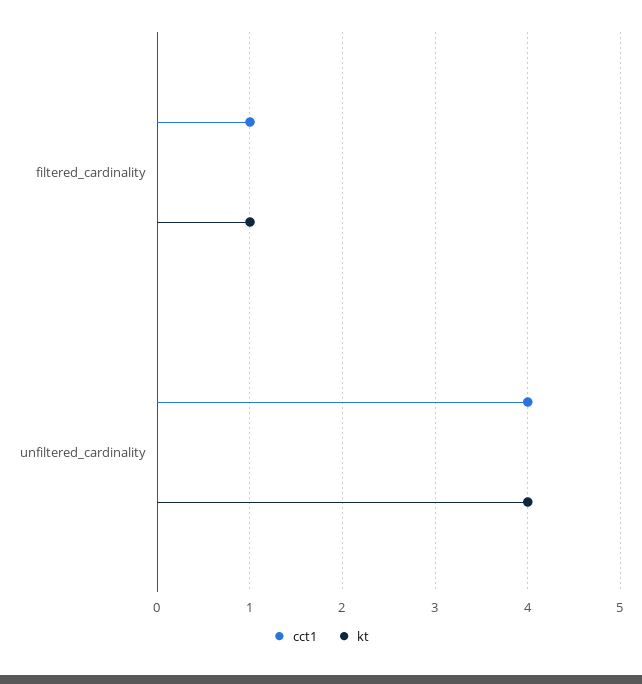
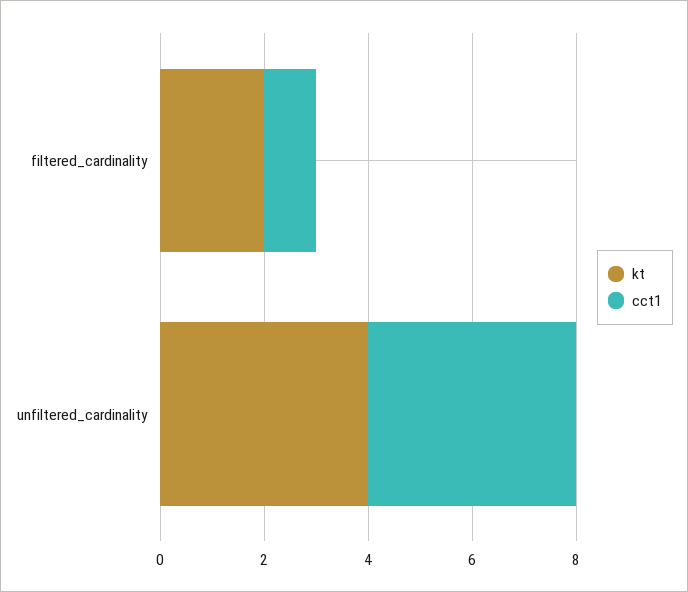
  {
    "cct1": {
      "filtered_cardinality": 1,
      "unfiltered_cardinality": 4
    },
    "kt": {
-     "filtered_cardinality": 1,
+     "filtered_cardinality": 2,
      "unfiltered_cardinality": 4
    }
  }

